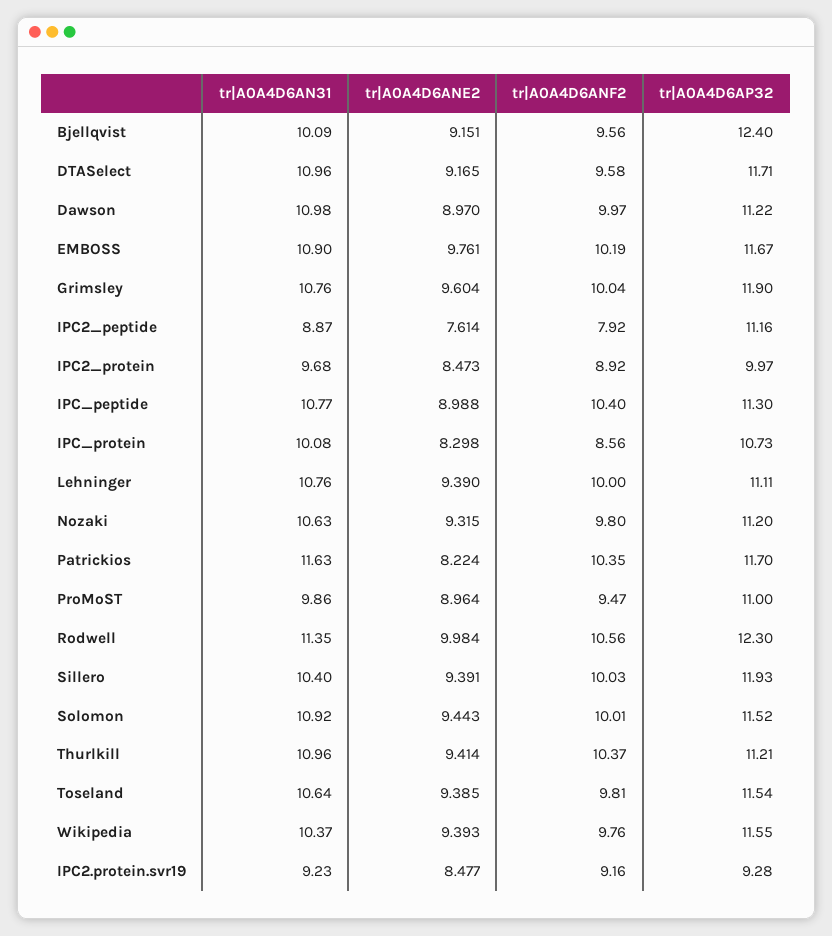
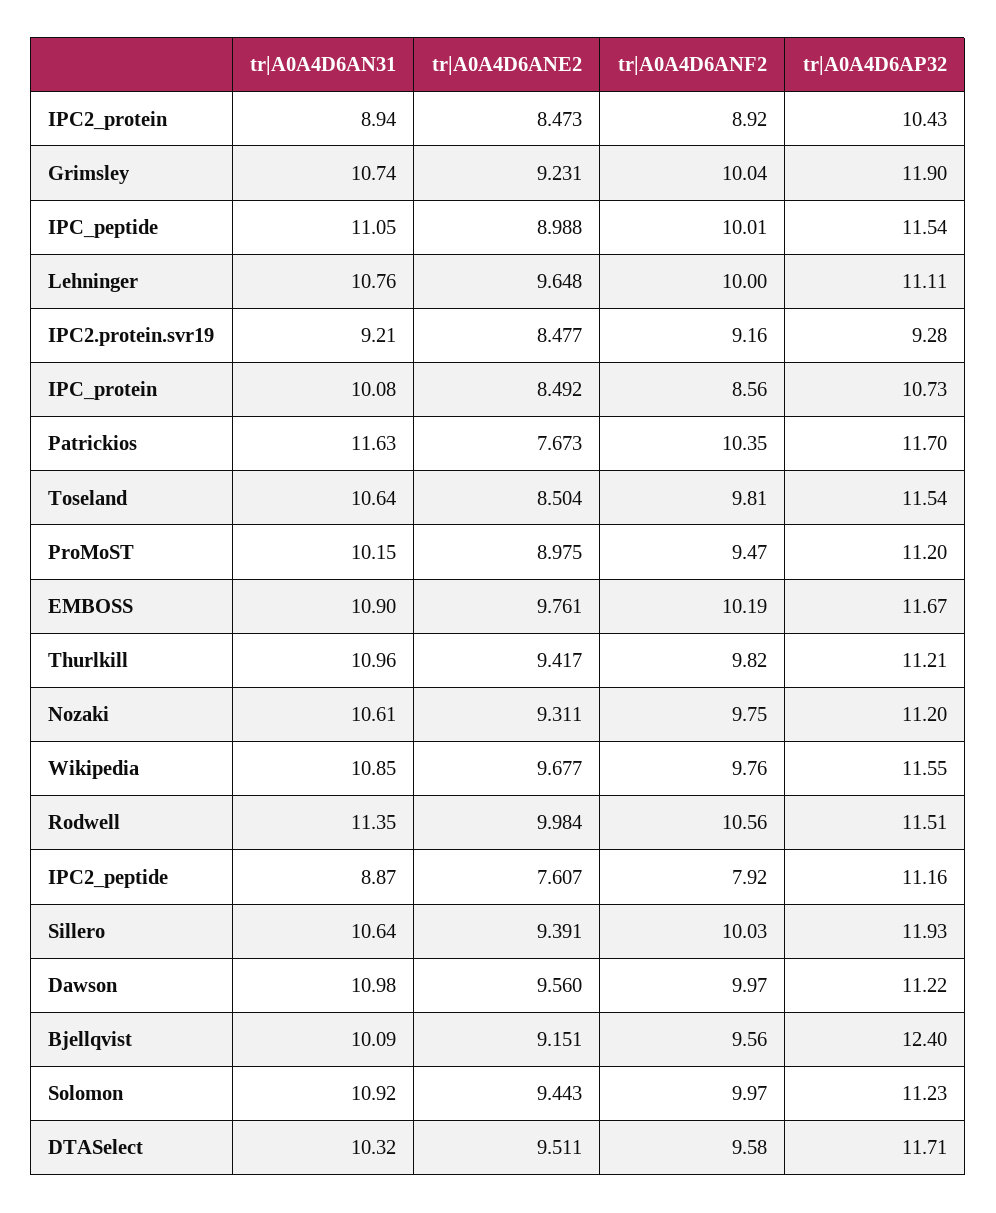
  {
    "tr|A0A4D6AN31": {
      "Bjellqvist": 10.09,
-     "DTASelect": 10.96,
+     "DTASelect": 10.32,
      "Dawson": 10.98,
      "EMBOSS": 10.9,
-     "Grimsley": 10.76,
+     "Grimsley": 10.74,
      "IPC2_peptide": 8.87,
-     "IPC2_protein": 9.68,
+     "IPC2_protein": 8.94,
-     "IPC_peptide": 10.77,
+     "IPC_peptide": 11.05,
      "IPC_protein": 10.08,
      "Lehninger": 10.76,
-     "Nozaki": 10.63,
+     "Nozaki": 10.61,
      "Patrickios": 11.63,
-     "ProMoST": 9.86,
+     "ProMoST": 10.15,
      "Rodwell": 11.35,
-     "Sillero": 10.4,
+     "Sillero": 10.64,
      "Solomon": 10.92,
      "Thurlkill": 10.96,
      "Toseland": 10.64,
-     "Wikipedia": 10.37,
+     "Wikipedia": 10.85,
-     "IPC2.protein.svr19": 9.23
+     "IPC2.protein.svr19": 9.21
    },
    "tr|A0A4D6ANE2": {
      "Bjellqvist": 9.151,
-     "DTASelect": 9.165,
+     "DTASelect": 9.511,
-     "Dawson": 8.97,
+     "Dawson": 9.56,
      "EMBOSS": 9.761,
-     "Grimsley": 9.604,
+     "Grimsley": 9.231,
-     "IPC2_peptide": 7.614,
+     "IPC2_peptide": 7.607,
      "IPC2_protein": 8.473,
      "IPC_peptide": 8.988,
-     "IPC_protein": 8.298,
+     "IPC_protein": 8.492,
-     "Lehninger": 9.39,
+     "Lehninger": 9.648,
-     "Nozaki": 9.315,
+     "Nozaki": 9.311,
-     "Patrickios": 8.224,
+     "Patrickios": 7.673,
-     "ProMoST": 8.964,
+     "ProMoST": 8.975,
      "Rodwell": 9.984,
      "Sillero": 9.391,
      "Solomon": 9.443,
-     "Thurlkill": 9.414,
+     "Thurlkill": 9.417,
-     "Toseland": 9.385,
+     "Toseland": 8.504,
-     "Wikipedia": 9.393,
+     "Wikipedia": 9.677,
      "IPC2.protein.svr19": 8.477
    },
    "tr|A0A4D6ANF2": {
      "Bjellqvist": 9.56,
      "DTASelect": 9.58,
      "Dawson": 9.97,
      "EMBOSS": 10.19,
      "Grimsley": 10.04,
      "IPC2_peptide": 7.92,
      "IPC2_protein": 8.92,
-     "IPC_peptide": 10.4,
+     "IPC_peptide": 10.01,
      "IPC_protein": 8.56,
      "Lehninger": 10,
-     "Nozaki": 9.8,
+     "Nozaki": 9.75,
      "Patrickios": 10.35,
      "ProMoST": 9.47,
      "Rodwell": 10.56,
      "Sillero": 10.03,
-     "Solomon": 10.01,
+     "Solomon": 9.97,
-     "Thurlkill": 10.37,
+     "Thurlkill": 9.82,
      "Toseland": 9.81,
      "Wikipedia": 9.76,
      "IPC2.protein.svr19": 9.16
    },
    "tr|A0A4D6AP32": {
      "Bjellqvist": 12.4,
      "DTASelect": 11.71,
      "Dawson": 11.22,
      "EMBOSS": 11.67,
      "Grimsley": 11.9,
      "IPC2_peptide": 11.16,
-     "IPC2_protein": 9.97,
+     "IPC2_protein": 10.43,
-     "IPC_peptide": 11.3,
+     "IPC_peptide": 11.54,
      "IPC_protein": 10.73,
      "Lehninger": 11.11,
      "Nozaki": 11.2,
      "Patrickios": 11.7,
-     "ProMoST": 11,
+     "ProMoST": 11.2,
-     "Rodwell": 12.3,
+     "Rodwell": 11.51,
      "Sillero": 11.93,
-     "Solomon": 11.52,
+     "Solomon": 11.23,
      "Thurlkill": 11.21,
      "Toseland": 11.54,
      "Wikipedia": 11.55,
      "IPC2.protein.svr19": 9.28
    }
  }

